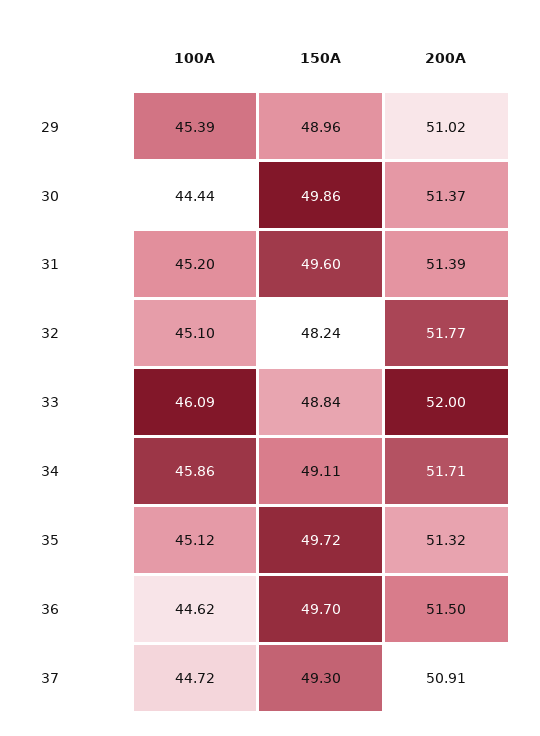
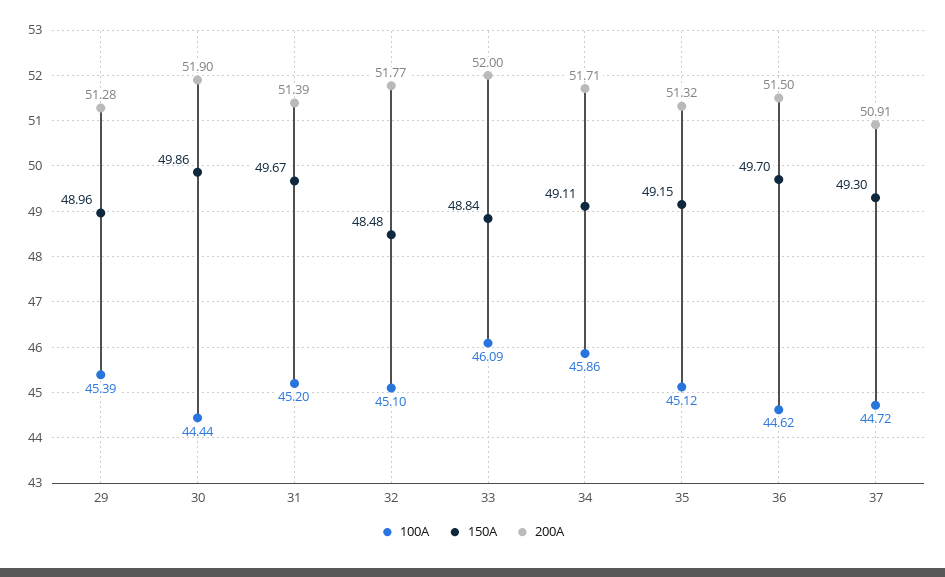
  {
    "100A": {
      "29": 45.39,
      "30": 44.44,
      "31": 45.2,
      "32": 45.1,
      "33": 46.09,
      "34": 45.86,
      "35": 45.12,
      "36": 44.62,
      "37": 44.72
    },
    "150A": {
      "29": 48.96,
      "30": 49.86,
-     "31": 49.6,
+     "31": 49.67,
-     "32": 48.24,
+     "32": 48.48,
      "33": 48.84,
      "34": 49.11,
-     "35": 49.72,
+     "35": 49.15,
      "36": 49.7,
      "37": 49.3
    },
    "200A": {
-     "29": 51.02,
+     "29": 51.28,
-     "30": 51.37,
+     "30": 51.9,
      "31": 51.39,
      "32": 51.77,
      "33": 52,
      "34": 51.71,
      "35": 51.32,
      "36": 51.5,
      "37": 50.91
    }
  }

